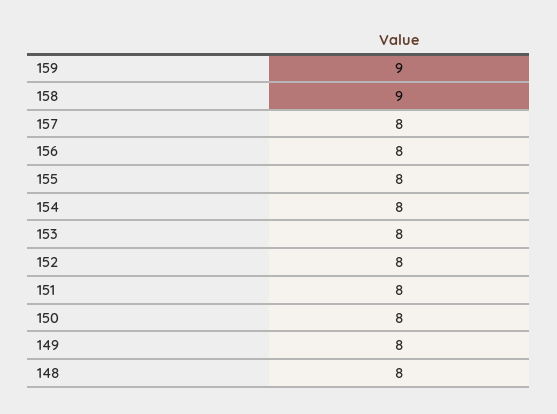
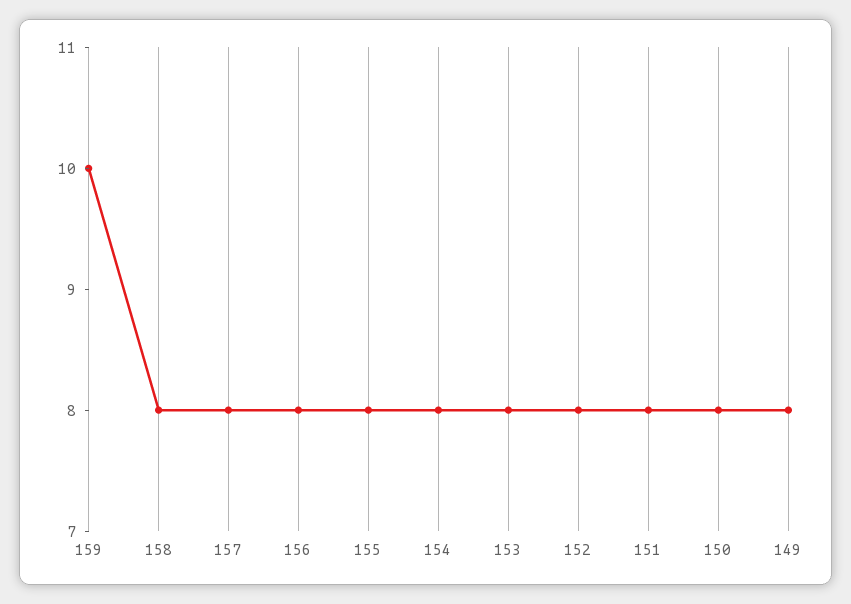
  {
-   "159": 9,
+   "159": 10,
-   "158": 9,
+   "158": 8,
    "157": 8,
    "156": 8,
    "155": 8,
    "154": 8,
    "153": 8,
    "152": 8,
    "151": 8,
    "150": 8,
-   "149": 8,
+   "149": 8
-   "148": 8
  }

